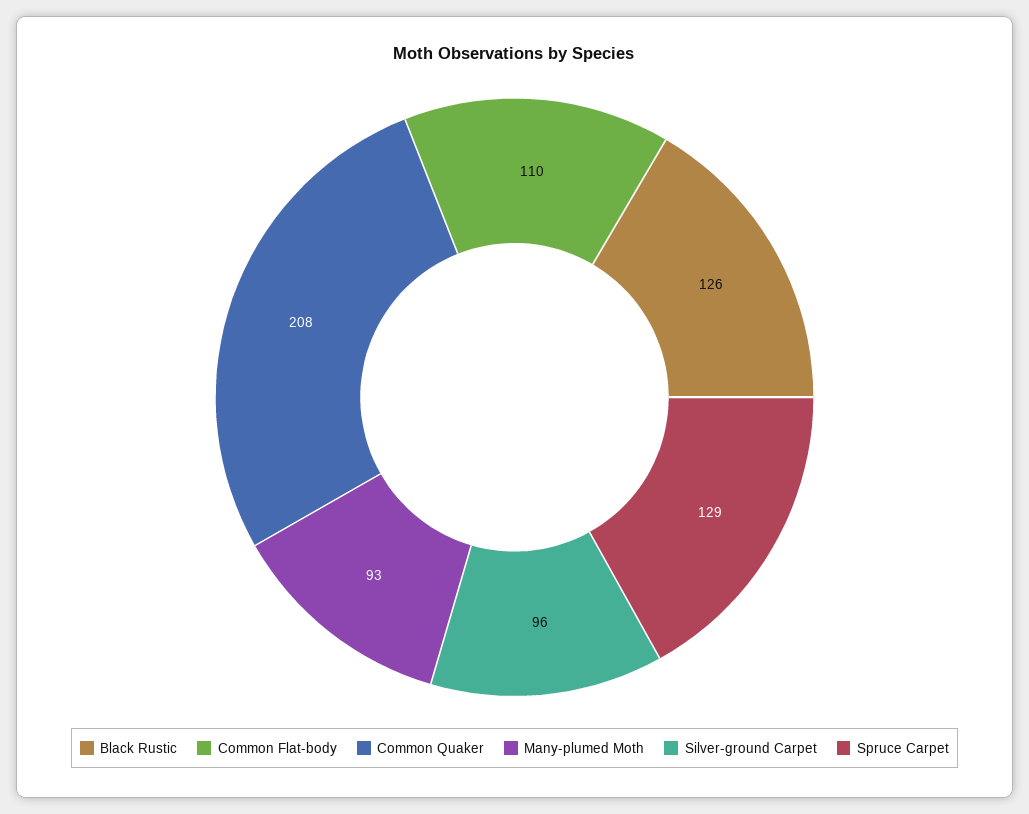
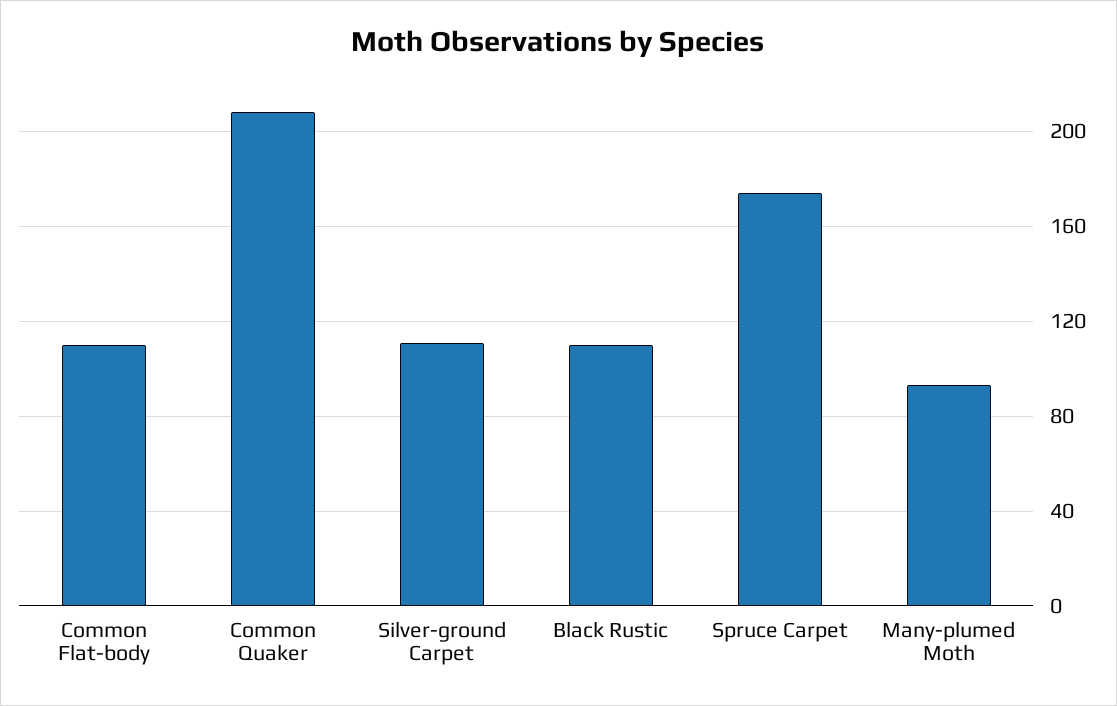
  {
-   "Black Rustic": 126,
+   "Black Rustic": 110,
    "Common Flat-body": 110,
    "Common Quaker": 208,
    "Many-plumed Moth": 93,
-   "Silver-ground Carpet": 96,
+   "Silver-ground Carpet": 110,
-   "Spruce Carpet": 129
+   "Spruce Carpet": 175
  }

